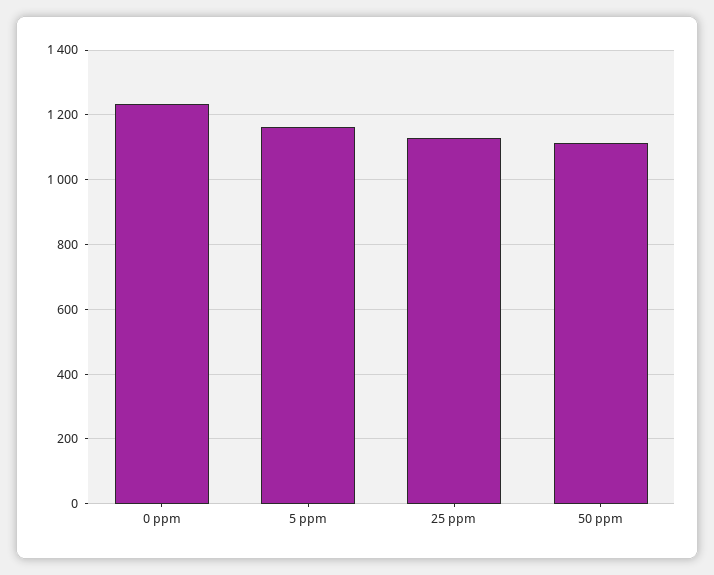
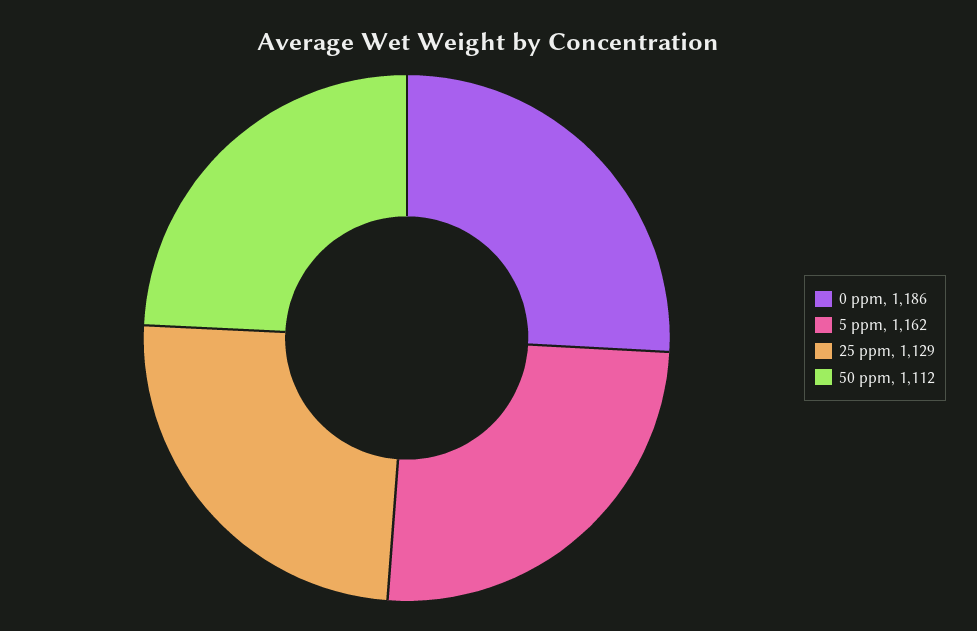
  {
-   "0 ppm": 1240,
+   "0 ppm": 1186,
    "5 ppm": 1162,
    "25 ppm": 1129,
    "50 ppm": 1112
  }

